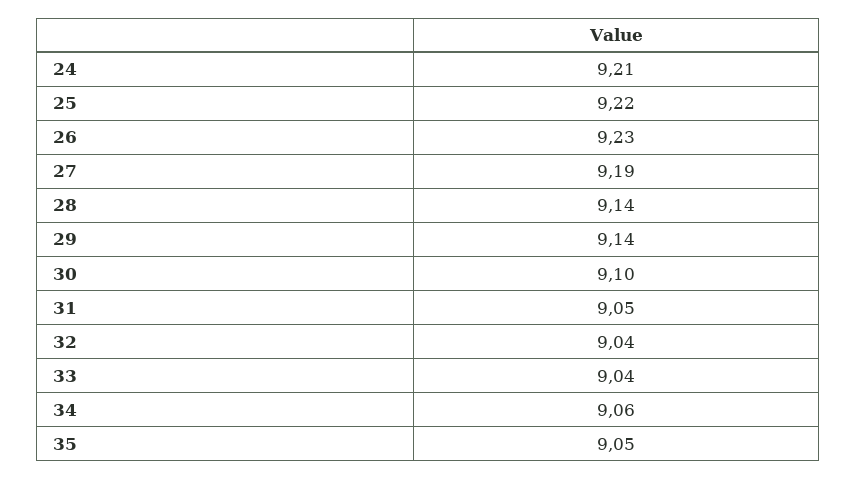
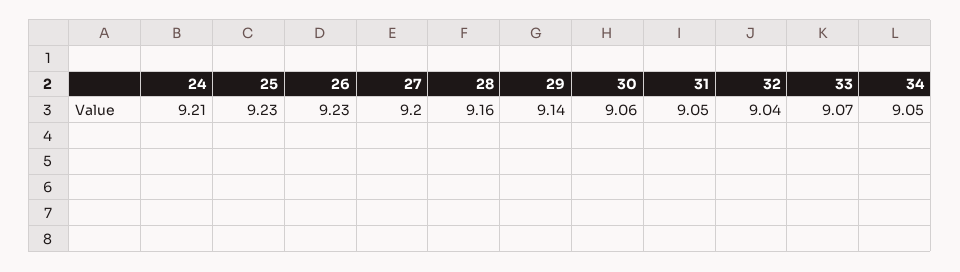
  {
    "24": 9.21,
-   "25": 9.22,
+   "25": 9.23,
    "26": 9.23,
-   "27": 9.19,
+   "27": 9.2,
-   "28": 9.14,
+   "28": 9.16,
    "29": 9.14,
-   "30": 9.1,
+   "30": 9.06,
    "31": 9.05,
    "32": 9.04,
-   "33": 9.04,
+   "33": 9.07,
-   "34": 9.06,
+   "34": 9.05
-   "35": 9.05
  }

